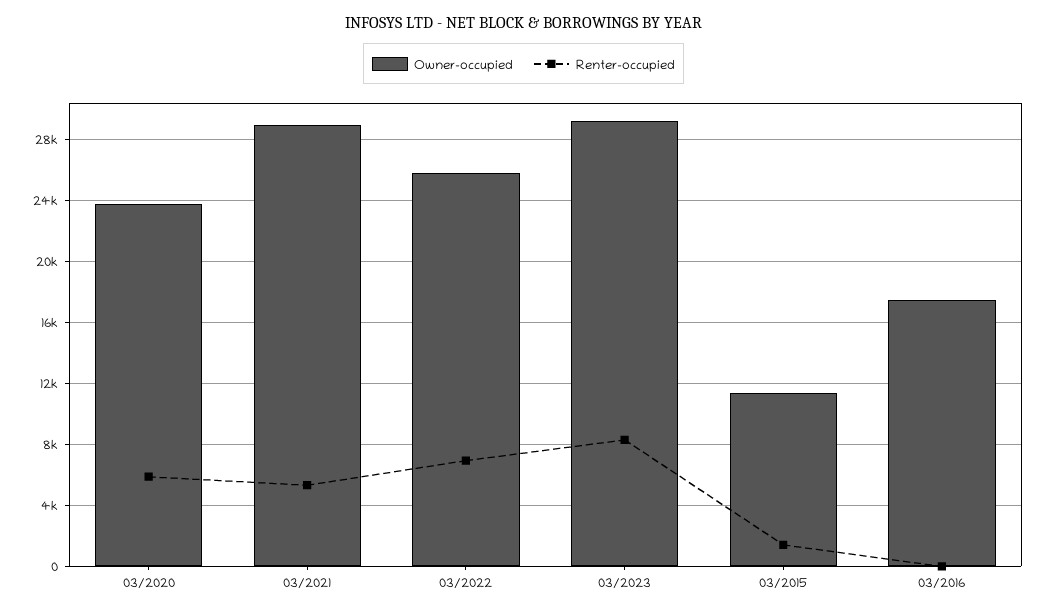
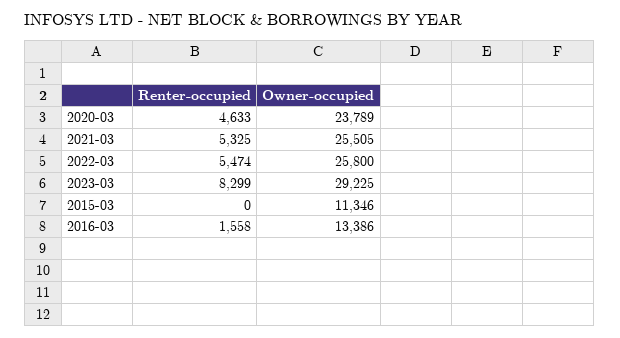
  {
    "Owner-occupied": {
      "03/2020": 23789,
-     "03/2021": 29000,
+     "03/2021": 25505,
      "03/2022": 25800,
      "03/2023": 29225,
      "03/2015": 11346,
-     "03/2016": 17500
+     "03/2016": 13386
    },
    "Renter-occupied": {
-     "03/2020": 6000,
+     "03/2020": 4633,
      "03/2021": 5325,
-     "03/2022": 7000,
+     "03/2022": 5474,
      "03/2023": 8299,
-     "03/2015": 1500,
+     "03/2015": 0,
-     "03/2016": 0
+     "03/2016": 1558
    }
  }

